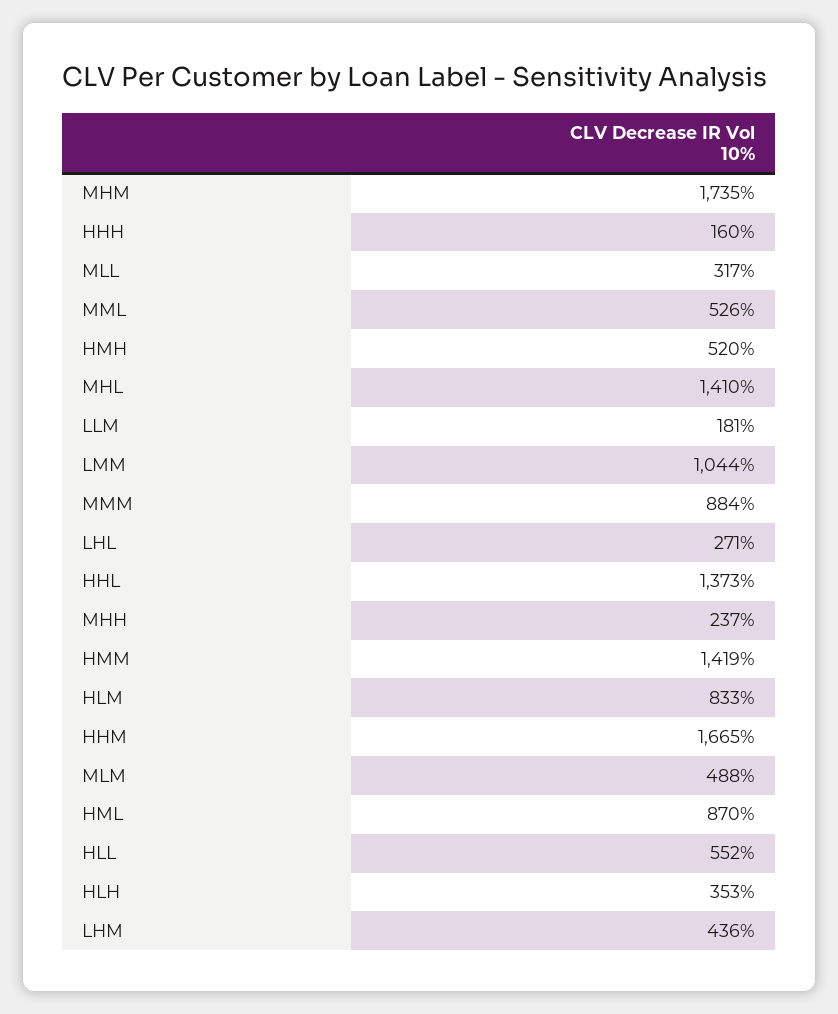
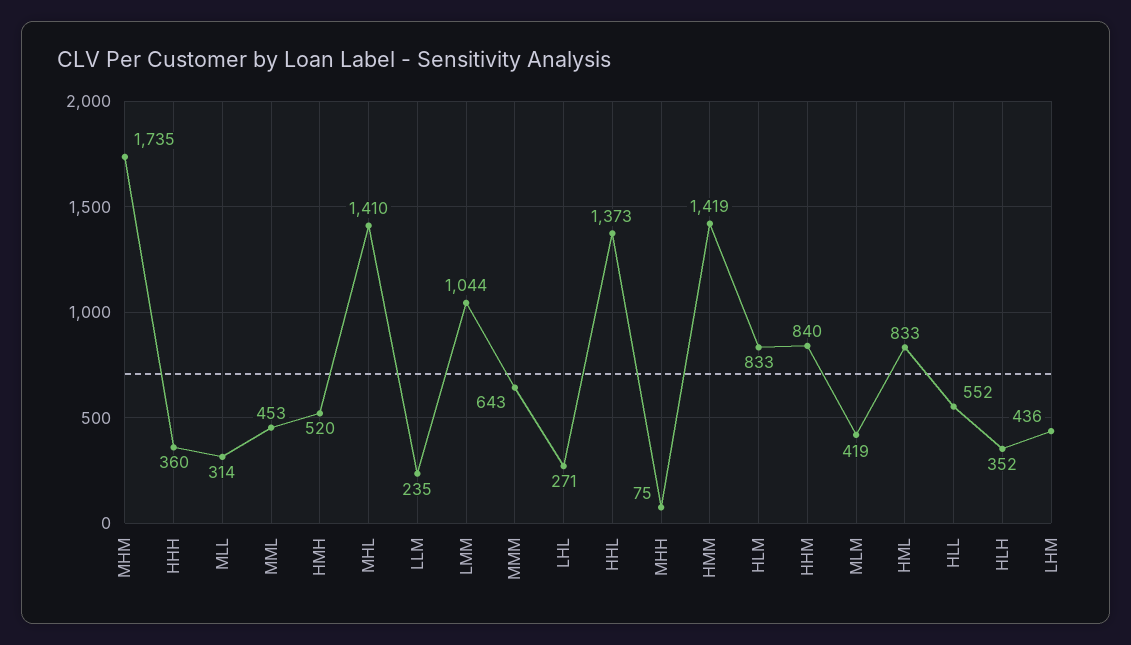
  {
    "MHM": 1735,
-   "HHH": 160,
+   "HHH": 360,
-   "MLL": 317,
+   "MLL": 314,
-   "MML": 526,
+   "MML": 453,
    "HMH": 520,
    "MHL": 1410,
-   "LLM": 181,
+   "LLM": 235,
    "LMM": 1044,
-   "MMM": 884,
+   "MMM": 643,
    "LHL": 271,
    "HHL": 1373,
-   "MHH": 237,
+   "MHH": 75,
    "HMM": 1419,
    "HLM": 833,
-   "HHM": 1665,
+   "HHM": 840,
-   "MLM": 488,
+   "MLM": 419,
-   "HML": 870,
+   "HML": 833,
    "HLL": 552,
-   "HLH": 353,
+   "HLH": 352,
    "LHM": 436
  }

